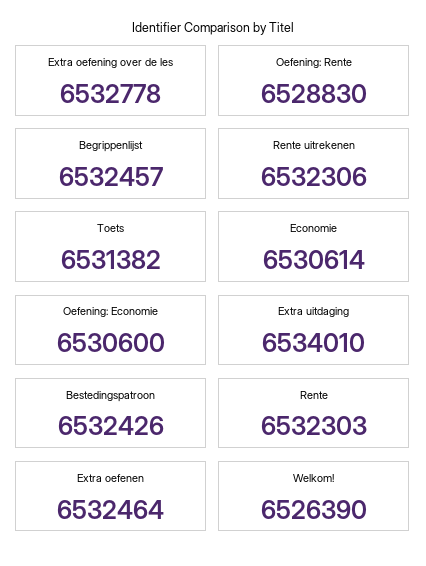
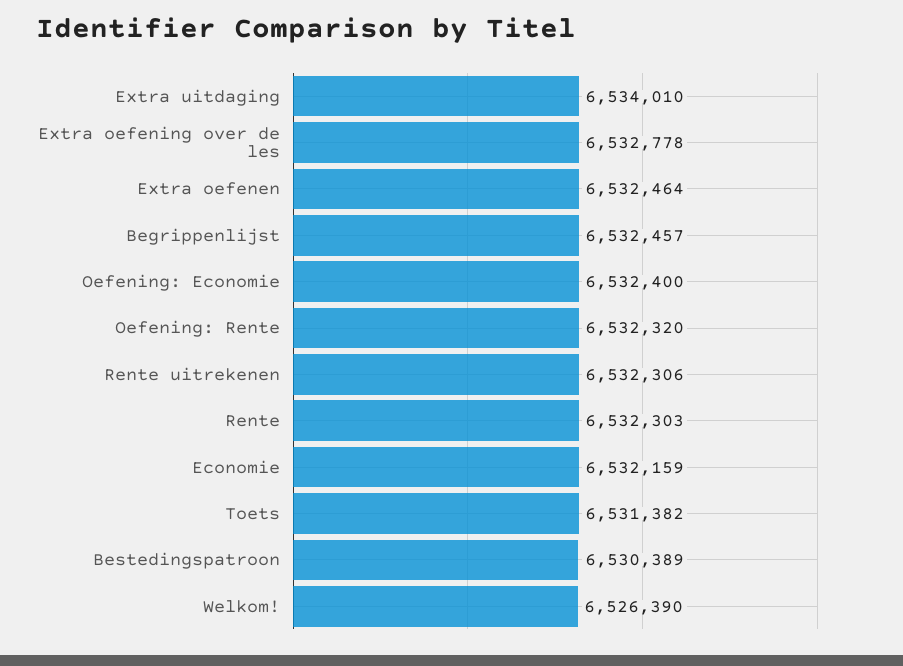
  {
    "Extra oefening over de les": 6532778,
-   "Oefening: Rente": 6528830,
+   "Oefening: Rente": 6532320,
    "Begrippenlijst": 6532457,
    "Rente uitrekenen": 6532306,
    "Toets": 6531382,
-   "Economie": 6530614,
+   "Economie": 6532159,
-   "Oefening: Economie": 6530600,
+   "Oefening: Economie": 6532400,
    "Extra uitdaging": 6534010,
-   "Bestedingspatroon": 6532426,
+   "Bestedingspatroon": 6530389,
    "Rente": 6532303,
    "Extra oefenen": 6532464,
    "Welkom!": 6526390
  }

